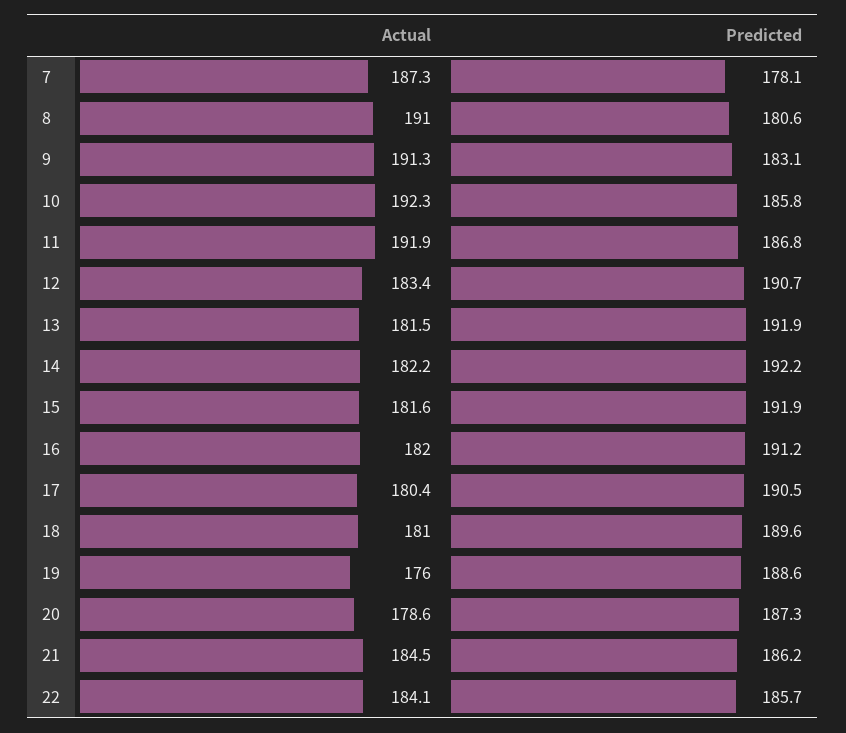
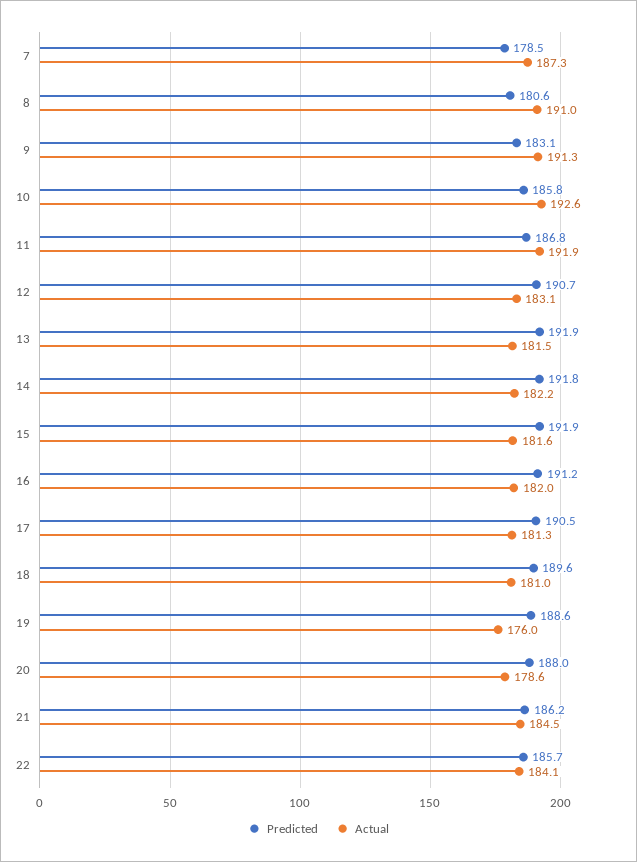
  {
    "Actual": {
      "7": 187.3,
      "8": 191,
      "9": 191.3,
-     "10": 192.3,
+     "10": 192.6,
      "11": 191.9,
-     "12": 183.4,
+     "12": 183.1,
      "13": 181.5,
      "14": 182.2,
      "15": 181.6,
      "16": 182,
-     "17": 180.4,
+     "17": 181.3,
      "18": 181,
      "19": 176,
      "20": 178.6,
      "21": 184.5,
      "22": 184.1
    },
    "Predicted": {
-     "7": 178.1,
+     "7": 178.5,
      "8": 180.6,
      "9": 183.1,
      "10": 185.8,
      "11": 186.8,
      "12": 190.7,
      "13": 191.9,
-     "14": 192.2,
+     "14": 191.8,
      "15": 191.9,
      "16": 191.2,
      "17": 190.5,
      "18": 189.6,
      "19": 188.6,
-     "20": 187.3,
+     "20": 188,
      "21": 186.2,
      "22": 185.7
    }
  }

